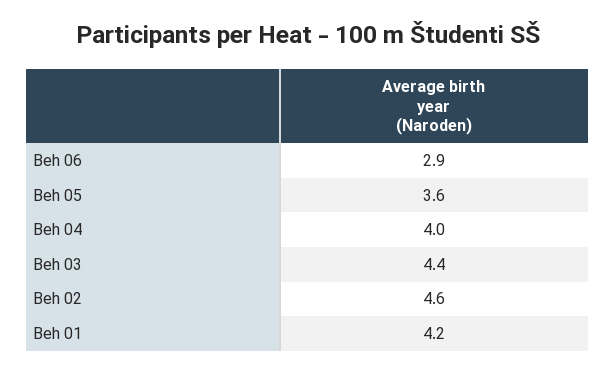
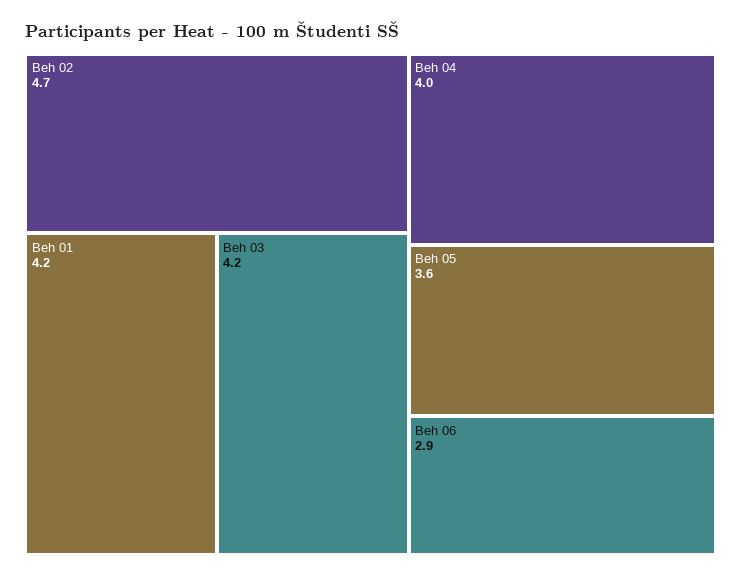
  {
    "Beh 06": 2.9,
    "Beh 05": 3.6,
    "Beh 04": 4,
-   "Beh 03": 4.4,
+   "Beh 03": 4.2,
-   "Beh 02": 4.6,
+   "Beh 02": 4.7,
    "Beh 01": 4.2
  }

